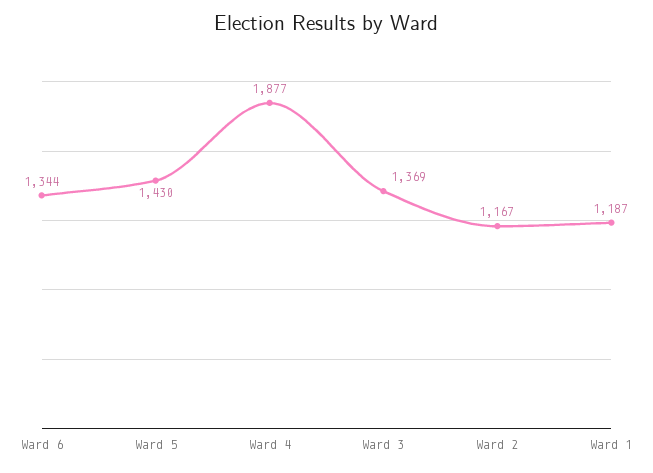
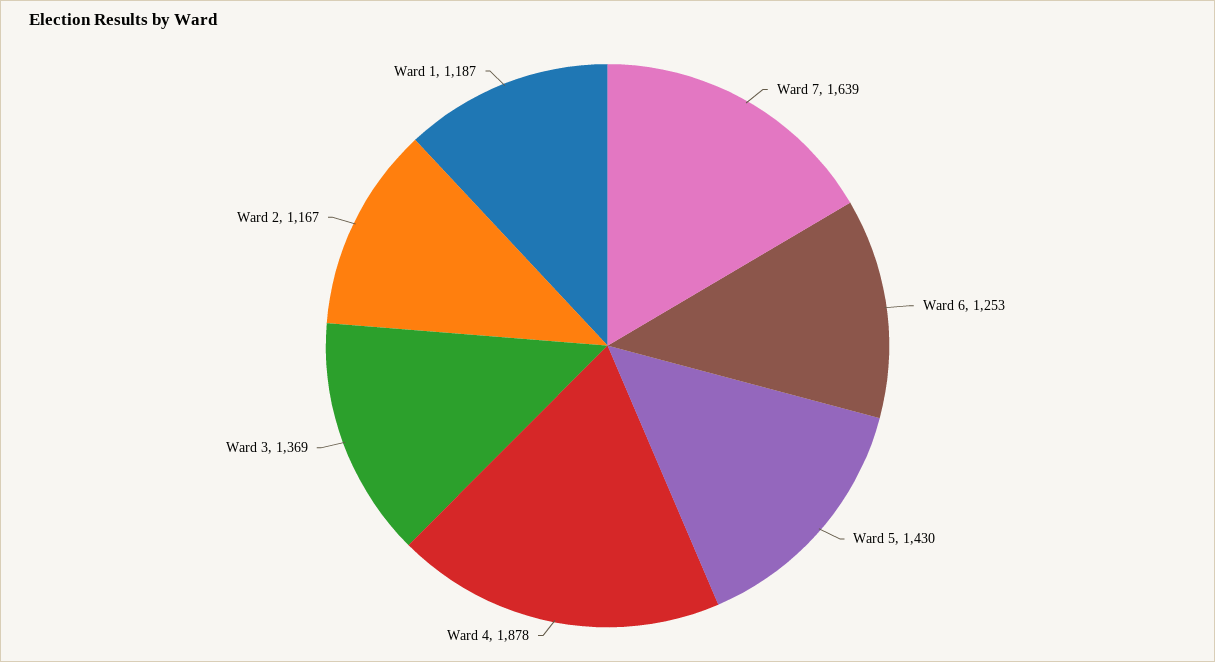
  {
-   "Ward 6": 1344,
+   "Ward 6": 1253,
    "Ward 5": 1430,
-   "Ward 4": 1877,
+   "Ward 4": 1878,
    "Ward 3": 1369,
    "Ward 2": 1167,
-   "Ward 1": 1187
+   "Ward 1": 1187,
+   "Ward 7": 1639
  }

